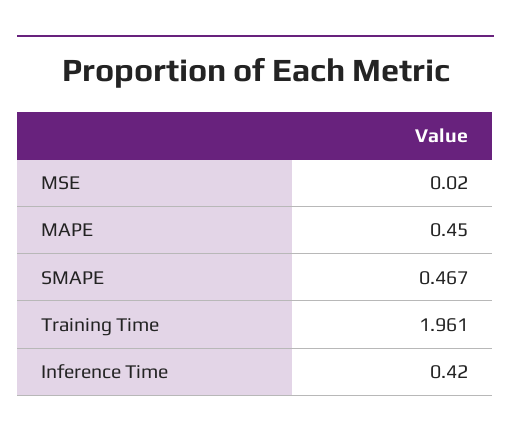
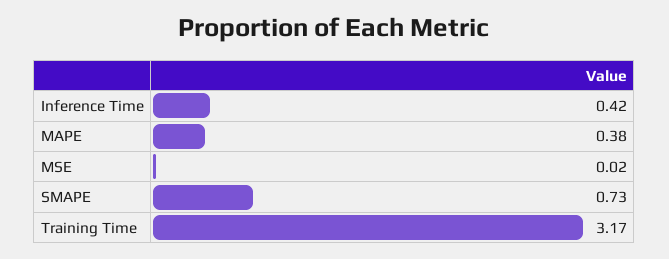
  {
    "MSE": 0.02,
-   "MAPE": 0.45,
+   "MAPE": 0.38,
-   "SMAPE": 0.467,
+   "SMAPE": 0.73,
-   "Training Time": 1.961,
+   "Training Time": 3.17,
    "Inference Time": 0.42
  }

